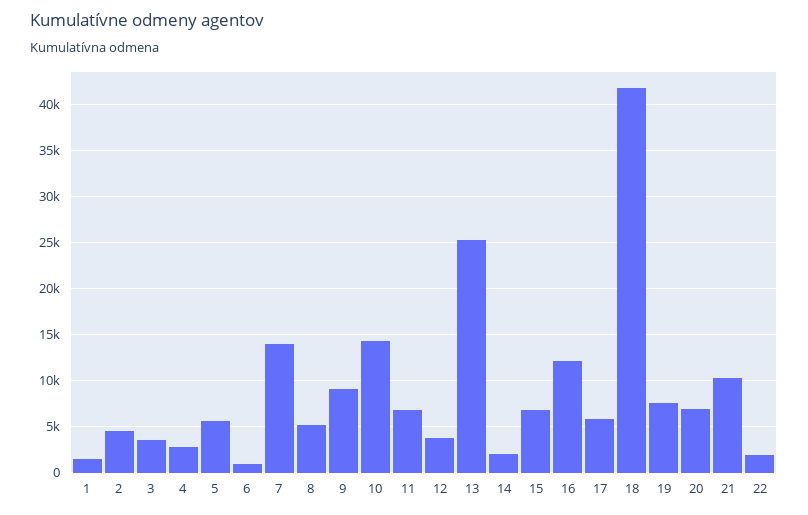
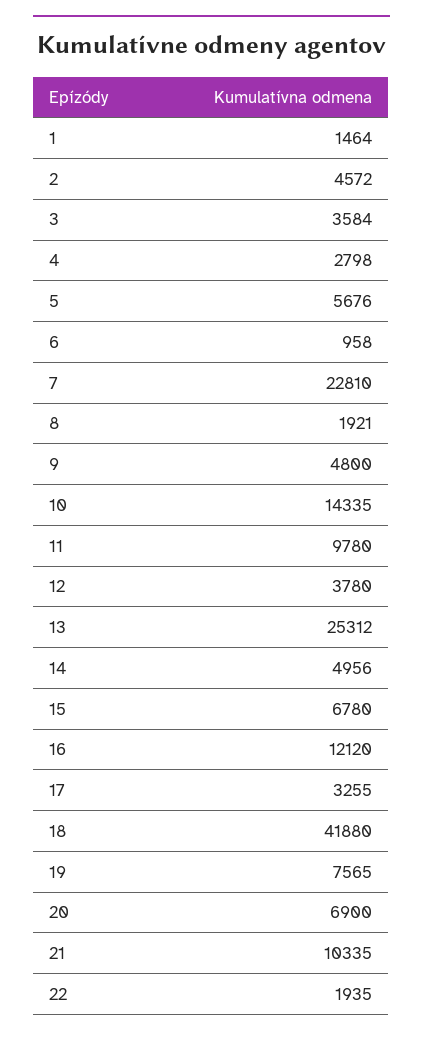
  {
    "1": 1464,
    "2": 4572,
    "3": 3584,
    "4": 2798,
    "5": 5676,
    "6": 958,
-   "7": 14000,
+   "7": 22810,
-   "8": 5000,
+   "8": 1921,
-   "9": 9000,
+   "9": 4800,
    "10": 14335,
-   "11": 7000,
+   "11": 9780,
    "12": 3780,
    "13": 25312,
-   "14": 2000,
+   "14": 4956,
    "15": 6780,
    "16": 12120,
-   "17": 6000,
+   "17": 3255,
    "18": 41880,
    "19": 7565,
    "20": 6900,
    "21": 10335,
    "22": 1935
  }

